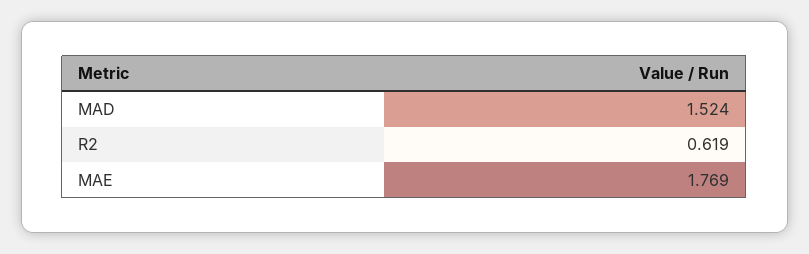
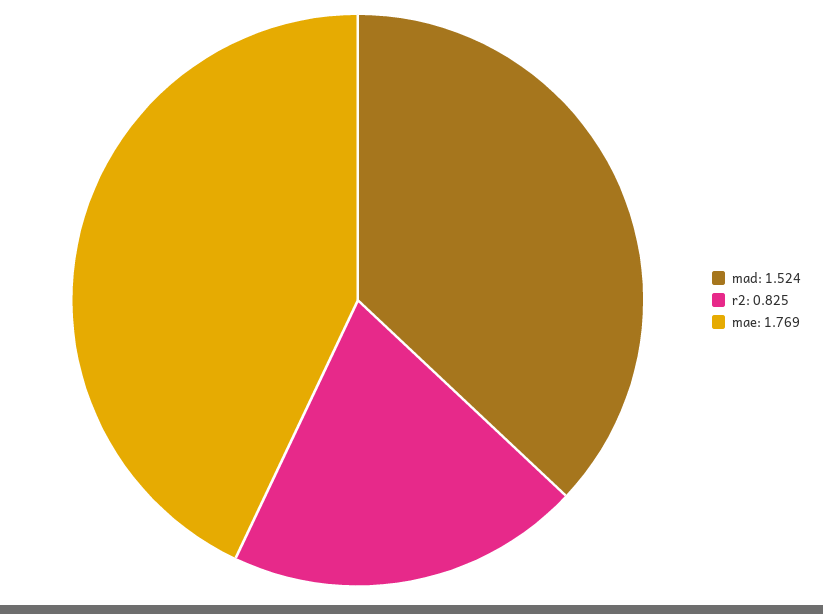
  {
    "MAD": 1.524,
-   "R2": 0.619,
+   "R2": 0.825,
    "MAE": 1.769
  }

